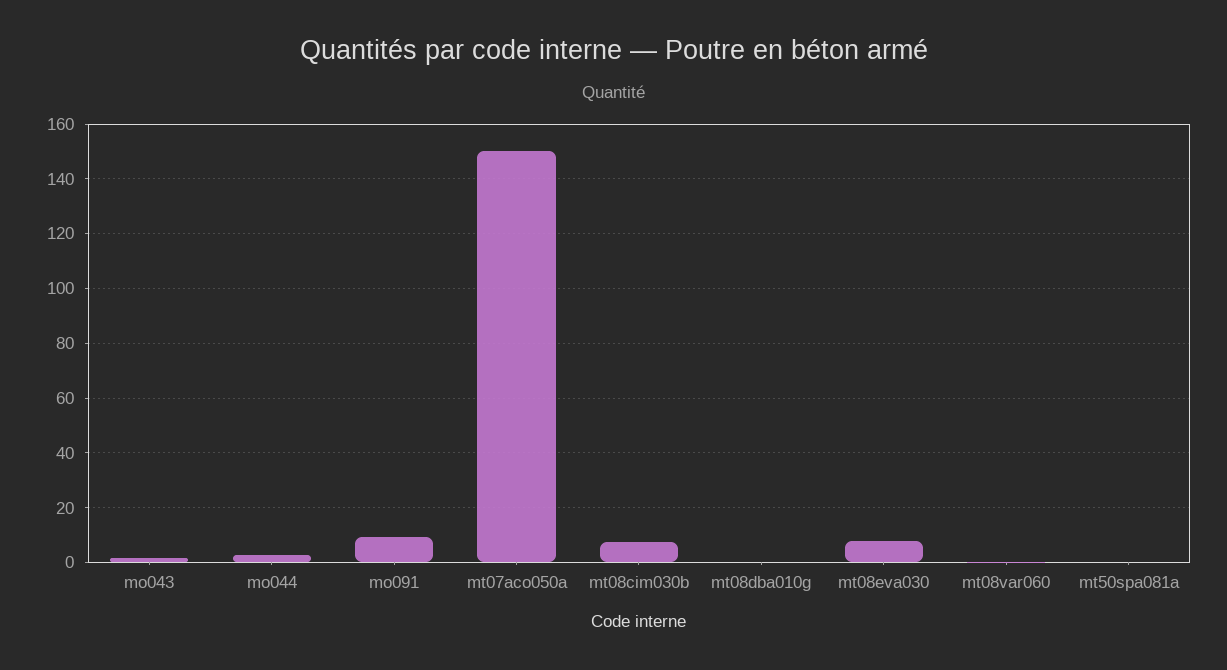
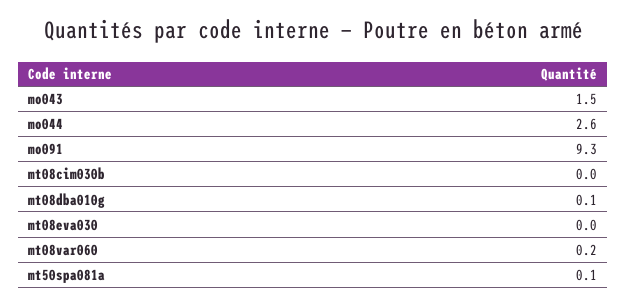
  {
    "mo043": 1.5,
    "mo044": 2.6,
    "mo091": 9.3,
-   "mt07aco050a": 150,
-   "mt08cim030b": 7.5,
+   "mt08cim030b": 0,
    "mt08dba010g": 0.1,
-   "mt08eva030": 7.5,
+   "mt08eva030": 0,
    "mt08var060": 0.2,
    "mt50spa081a": 0.1
  }

